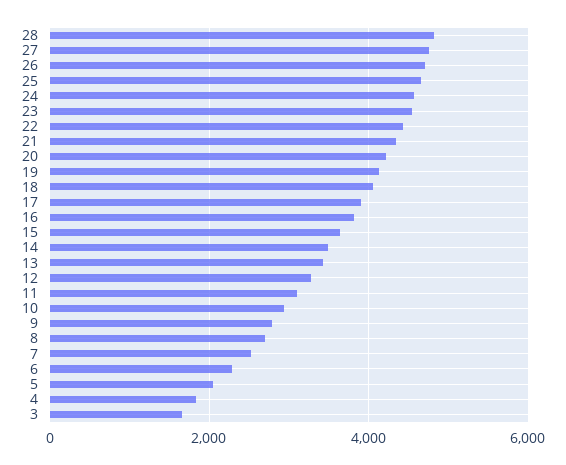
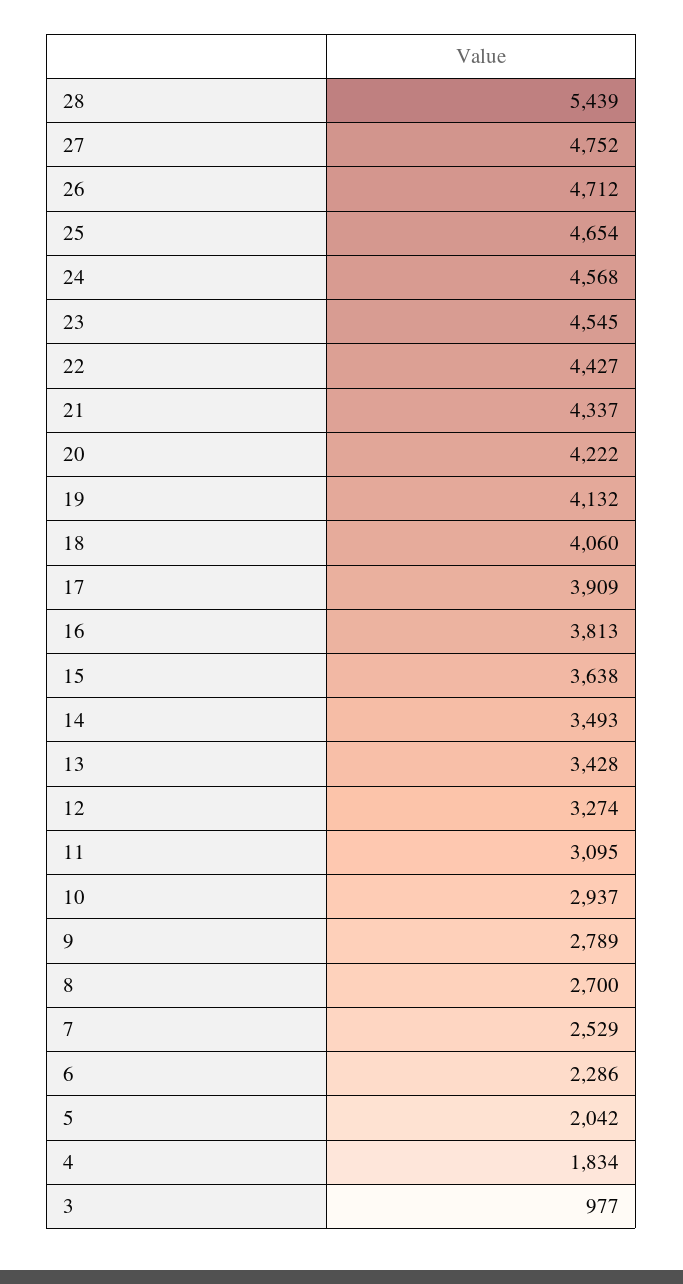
  {
-   "28": 4800,
+   "28": 5439,
    "27": 4752,
    "26": 4712,
    "25": 4654,
    "24": 4568,
    "23": 4545,
    "22": 4427,
    "21": 4337,
    "20": 4222,
    "19": 4132,
    "18": 4060,
    "17": 3909,
    "16": 3813,
    "15": 3638,
    "14": 3493,
    "13": 3428,
    "12": 3274,
    "11": 3095,
    "10": 2937,
    "9": 2789,
    "8": 2700,
    "7": 2529,
    "6": 2286,
    "5": 2042,
    "4": 1834,
-   "3": 1600
+   "3": 977
  }

